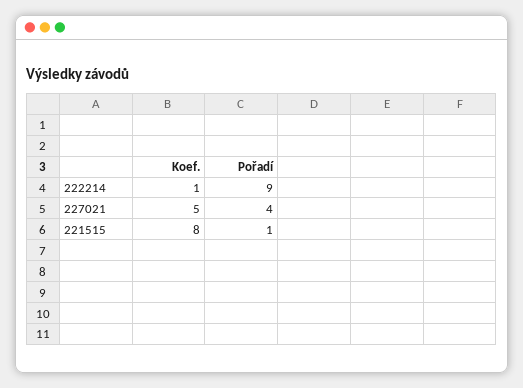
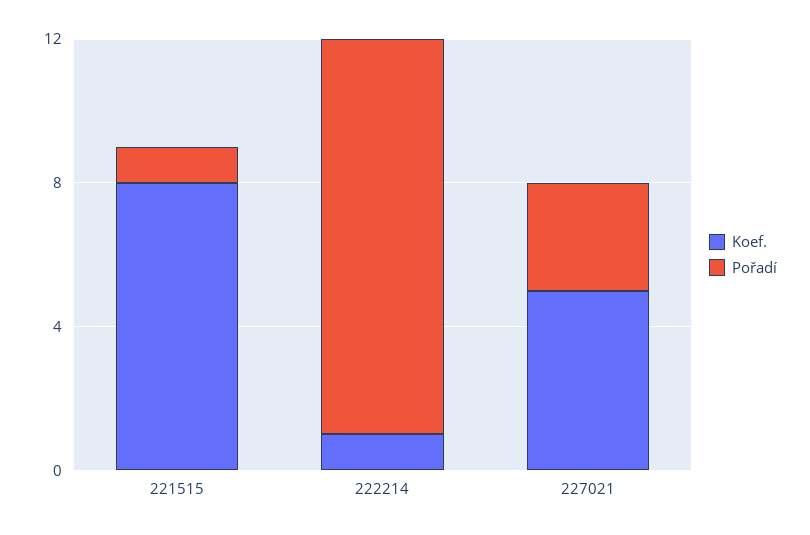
  {
    "Koef.": {
      "222214": 1,
      "227021": 5,
      "221515": 8
    },
    "Pořadí": {
-     "222214": 9,
+     "222214": 11,
-     "227021": 4,
+     "227021": 3,
      "221515": 1
    }
  }

